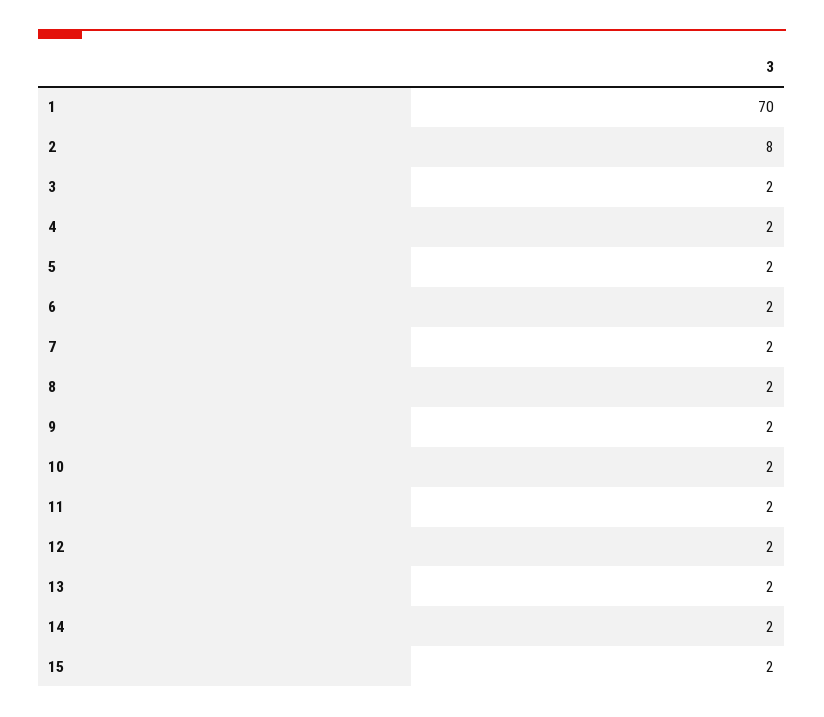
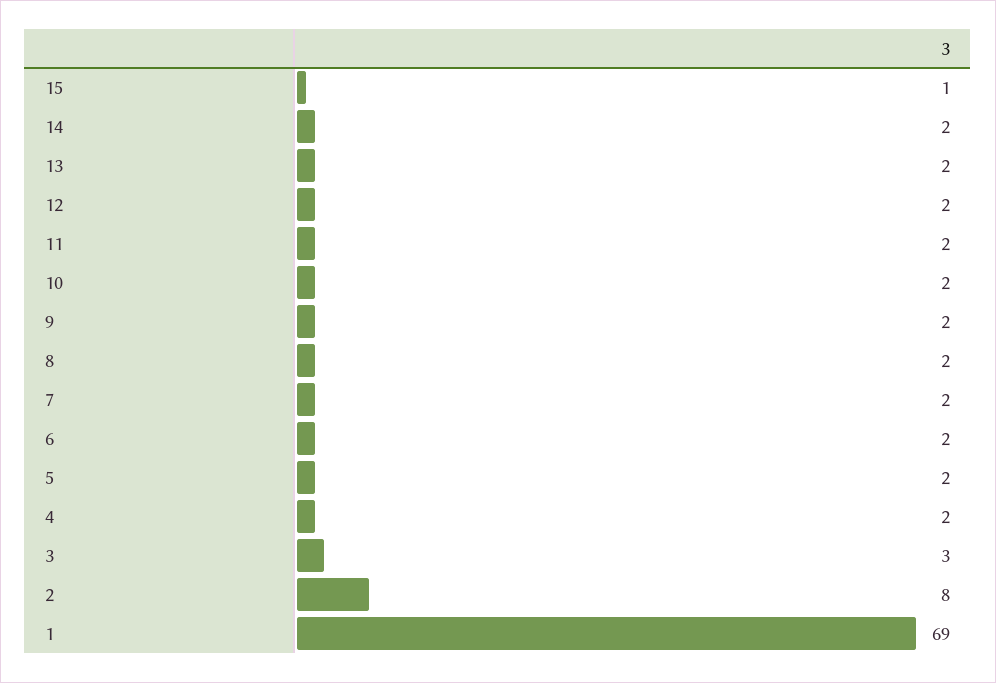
  {
-   "1": 70,
+   "1": 69,
    "2": 8,
-   "3": 2,
+   "3": 3,
    "4": 2,
    "5": 2,
    "6": 2,
    "7": 2,
    "8": 2,
    "9": 2,
    "10": 2,
    "11": 2,
    "12": 2,
    "13": 2,
    "14": 2,
-   "15": 2
+   "15": 1
  }

